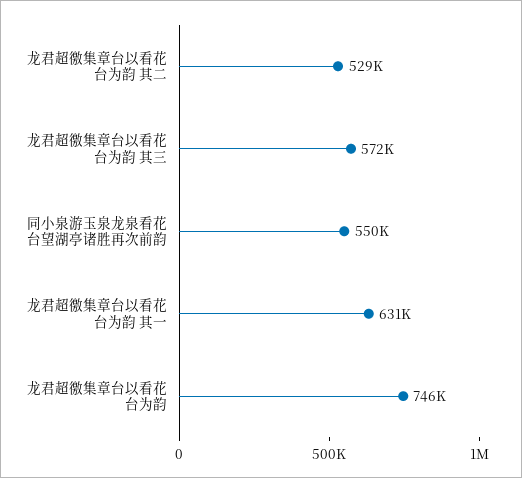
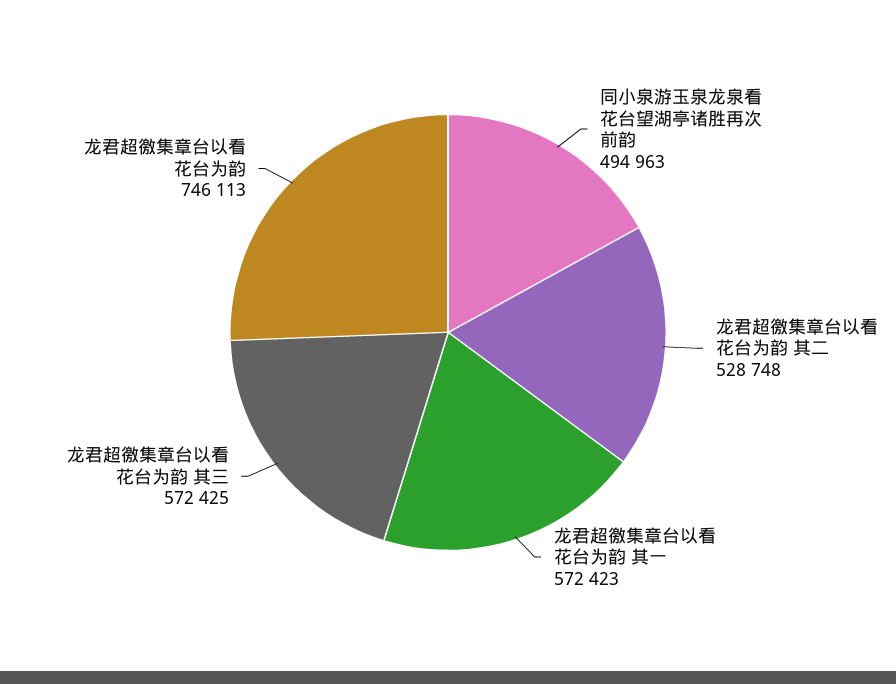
  {
    "龙君超徼集章台以看花台为韵 其二": 528748,
    "龙君超徼集章台以看花台为韵 其三": 572425,
-   "同小泉游玉泉龙泉看花台望湖亭诸胜再次前韵": 550000,
+   "同小泉游玉泉龙泉看花台望湖亭诸胜再次前韵": 494963,
-   "龙君超徼集章台以看花台为韵 其一": 631000,
+   "龙君超徼集章台以看花台为韵 其一": 572423,
    "龙君超徼集章台以看花台为韵": 746113
  }

